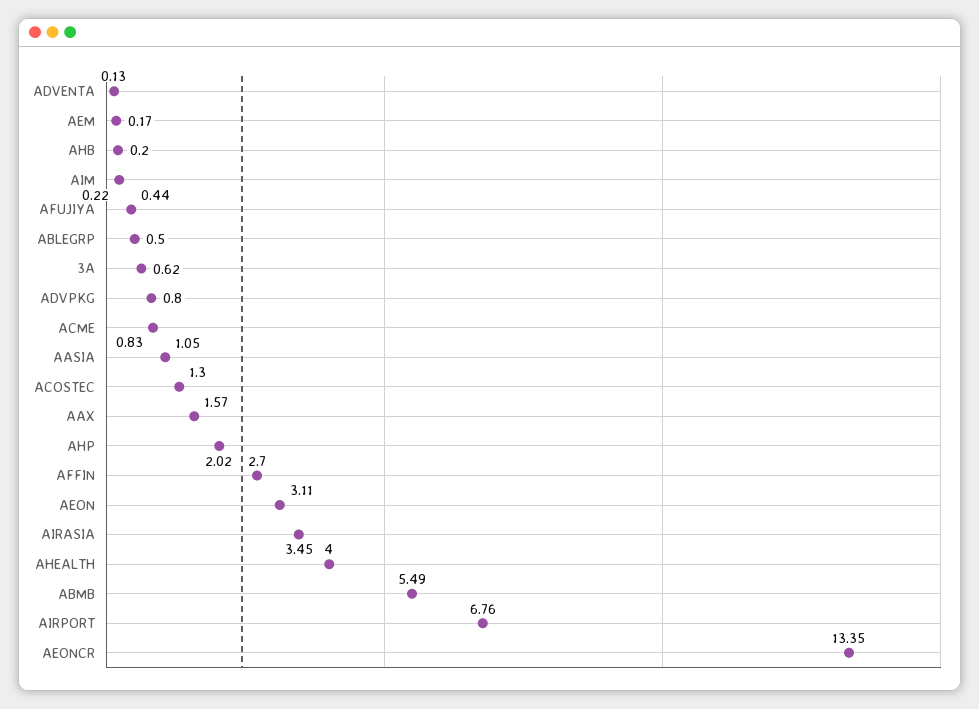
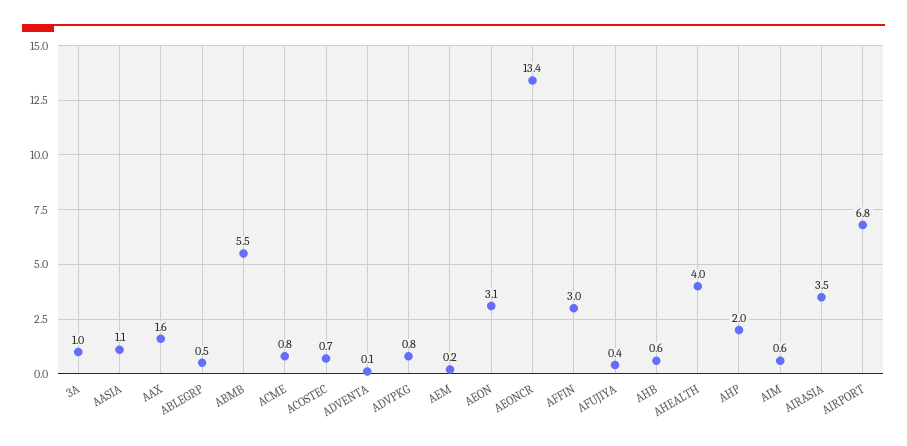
  {
    "ADVENTA": 0.13,
    "AEM": 0.17,
-   "AHB": 0.2,
+   "AHB": 0.6,
-   "AIM": 0.22,
+   "AIM": 0.6,
    "AFUJIYA": 0.44,
    "ABLEGRP": 0.5,
-   "3A": 0.62,
+   "3A": 1,
    "ADVPKG": 0.8,
    "ACME": 0.83,
    "AASIA": 1.05,
-   "ACOSTEC": 1.3,
+   "ACOSTEC": 0.7,
    "AAX": 1.57,
    "AHP": 2.02,
-   "AFFIN": 2.7,
+   "AFFIN": 3,
    "AEON": 3.11,
    "AIRASIA": 3.45,
    "AHEALTH": 4,
    "ABMB": 5.49,
    "AIRPORT": 6.76,
    "AEONCR": 13.35
  }

